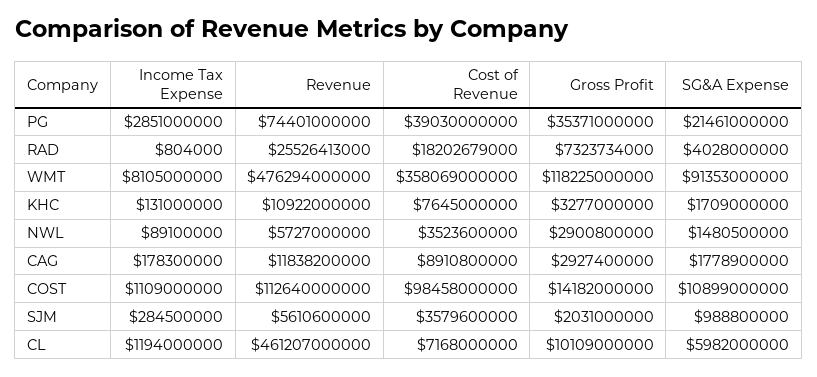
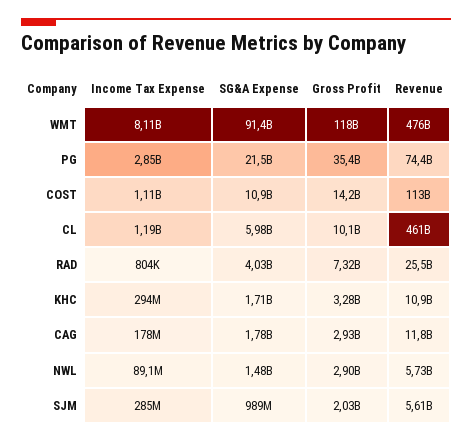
  {
    "Income Tax Expense": {
      "PG": 2851000000,
      "RAD": 804000,
      "WMT": 8105000000,
-     "KHC": 131000000,
+     "KHC": 294000000,
      "NWL": 89100000,
      "CAG": 178300000,
      "COST": 1109000000,
      "SJM": 284500000,
      "CL": 1194000000
    },
    "Revenue": {
      "PG": 74401000000,
      "RAD": 25526413000,
      "WMT": 476294000000,
      "KHC": 10922000000,
      "NWL": 5727000000,
      "CAG": 11838200000,
      "COST": 112640000000,
      "SJM": 5610600000,
      "CL": 461207000000
    },
-   "Cost of Revenue": {
-     "PG": 39030000000,
-     "RAD": 18202679000,
-     "WMT": 358069000000,
-     "KHC": 7645000000,
-     "NWL": 3523600000,
-     "CAG": 8910800000,
-     "COST": 98458000000,
-     "SJM": 3579600000,
-     "CL": 7168000000
-   },
    "Gross Profit": {
      "PG": 35371000000,
      "RAD": 7323734000,
      "WMT": 118225000000,
      "KHC": 3277000000,
      "NWL": 2900800000,
      "CAG": 2927400000,
      "COST": 14182000000,
      "SJM": 2031000000,
      "CL": 10109000000
    },
    "SG&A Expense": {
      "PG": 21461000000,
      "RAD": 4028000000,
      "WMT": 91353000000,
      "KHC": 1709000000,
      "NWL": 1480500000,
      "CAG": 1778900000,
      "COST": 10899000000,
      "SJM": 988800000,
      "CL": 5982000000
    }
  }

